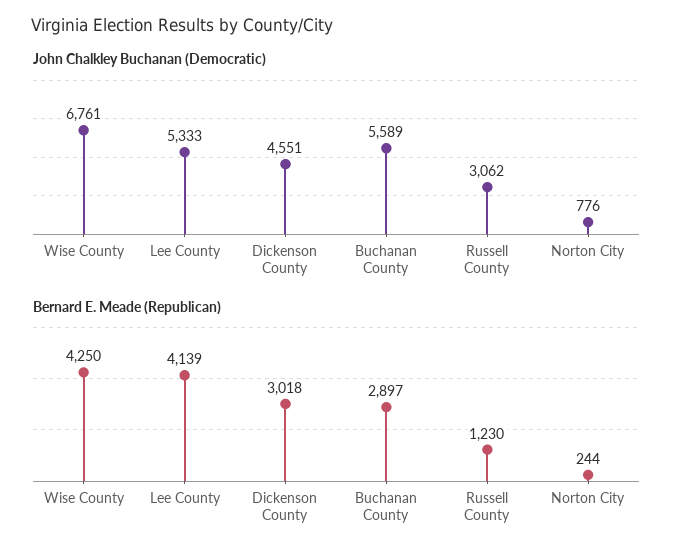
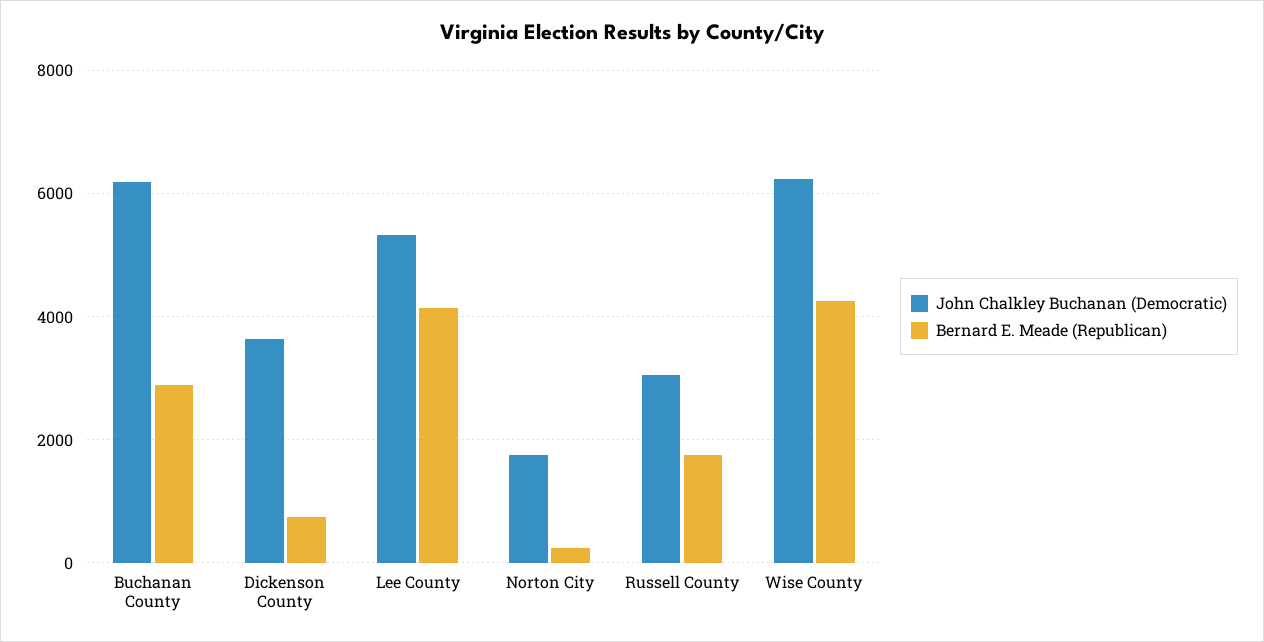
  {
    "John Chalkley Buchanan (Democratic)": {
-     "Wise County": 6761,
+     "Wise County": 6200,
      "Lee County": 5333,
-     "Dickenson County": 4551,
+     "Dickenson County": 3600,
-     "Buchanan County": 5589,
+     "Buchanan County": 6200,
      "Russell County": 3062,
-     "Norton City": 776
+     "Norton City": 1800
    },
    "Bernard E. Meade (Republican)": {
      "Wise County": 4250,
      "Lee County": 4139,
-     "Dickenson County": 3018,
+     "Dickenson County": 800,
      "Buchanan County": 2897,
-     "Russell County": 1230,
+     "Russell County": 1800,
      "Norton City": 244
    }
  }

